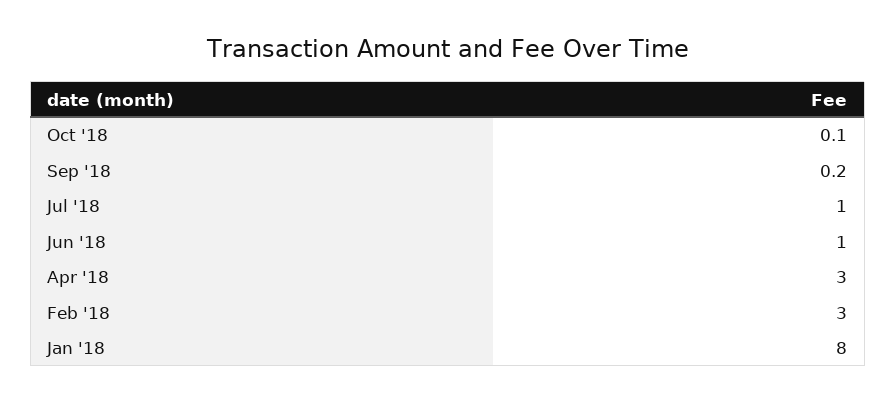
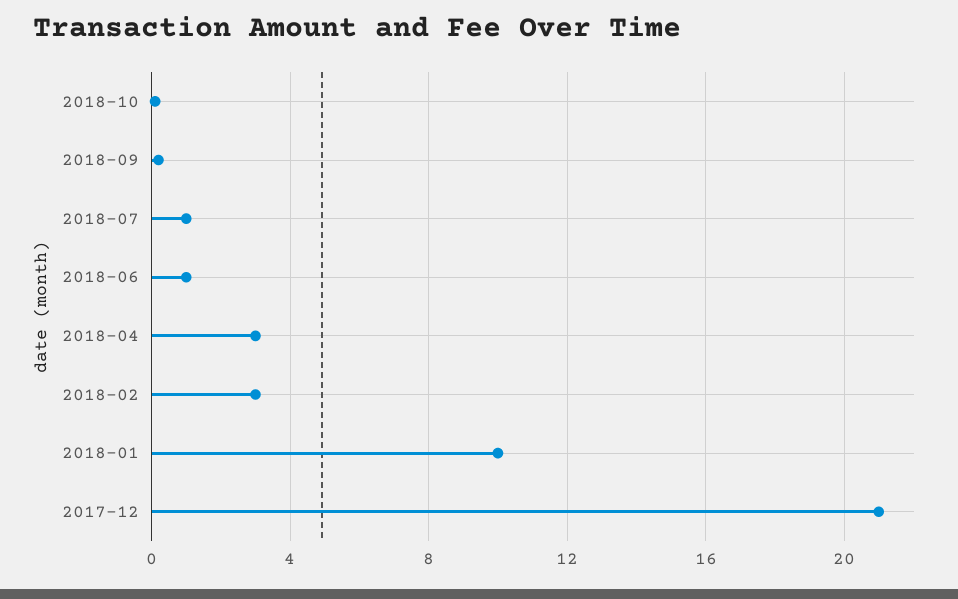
  {
    "Oct '18": 0.1,
    "Sep '18": 0.2,
    "Jul '18": 1,
    "Jun '18": 1,
    "Apr '18": 3,
    "Feb '18": 3,
-   "Jan '18": 8
+   "Jan '18": 10,
+   "2017-12": 21
  }

